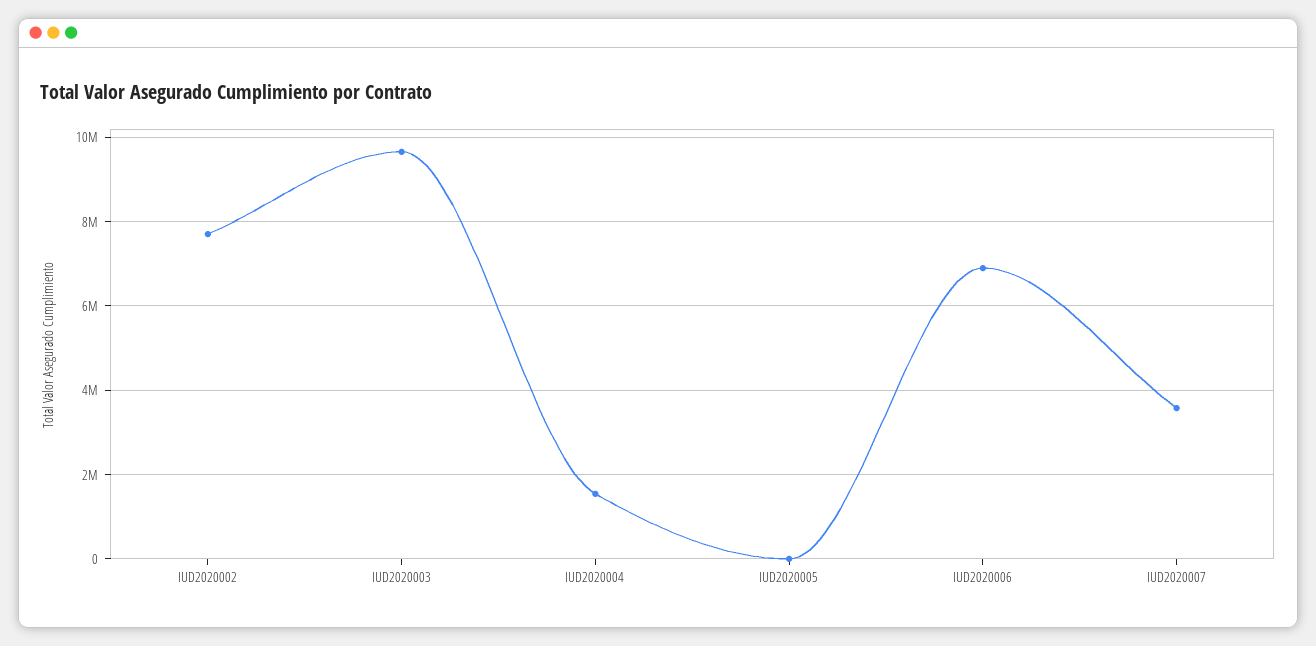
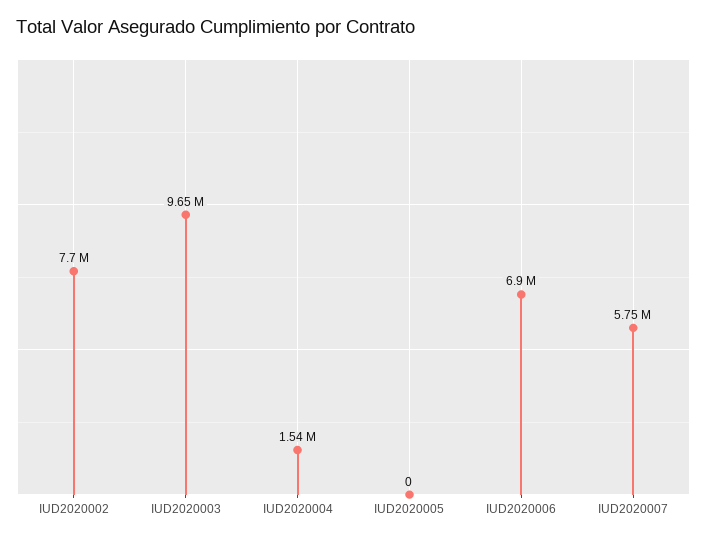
  {
    "IUD2020002": 7700000,
    "IUD2020003": 9650000,
    "IUD2020004": 1540000,
    "IUD2020005": 0,
    "IUD2020006": 6900000,
-   "IUD2020007": 3600000
+   "IUD2020007": 5750000
  }

